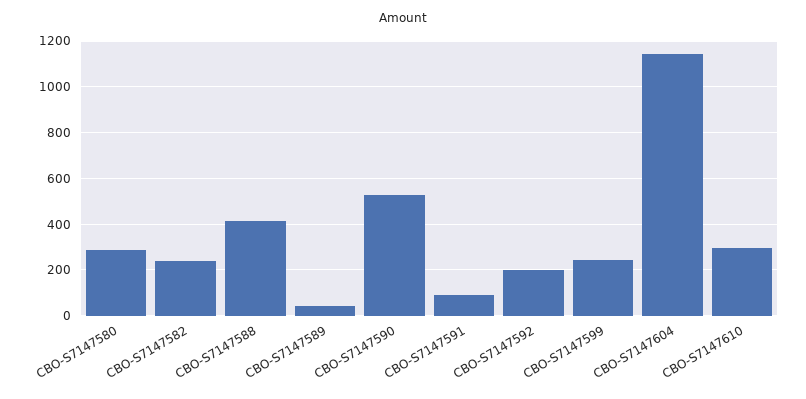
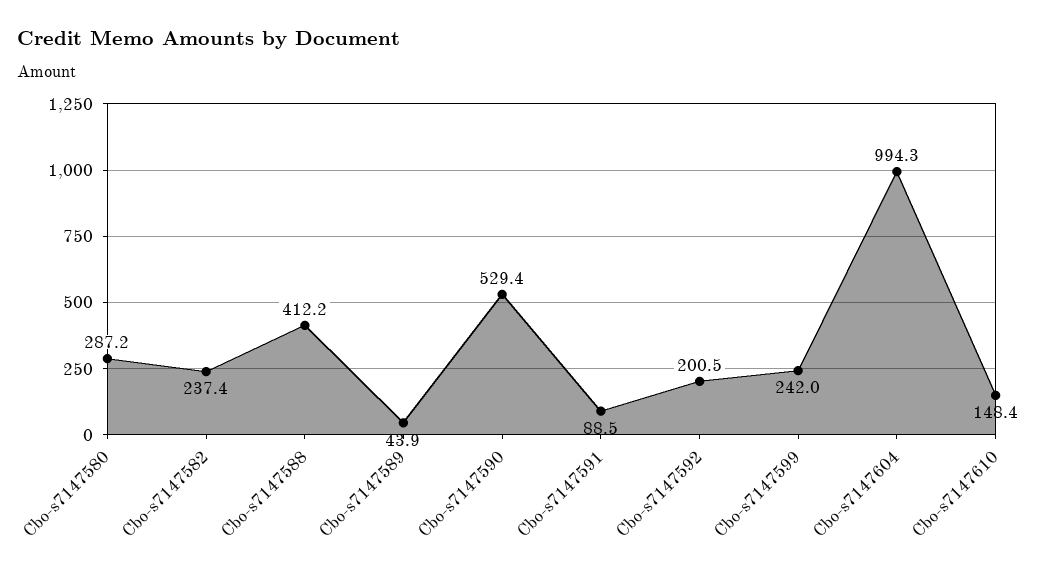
  {
    "CBO-S7147580": 287.2,
    "CBO-S7147582": 237.4,
    "CBO-S7147588": 412.2,
    "CBO-S7147589": 43.9,
    "CBO-S7147590": 529.4,
    "CBO-S7147591": 88.5,
    "CBO-S7147592": 200.5,
    "CBO-S7147599": 242,
-   "CBO-S7147604": 1150,
+   "CBO-S7147604": 994.3,
-   "CBO-S7147610": 300
+   "CBO-S7147610": 148.4
  }

